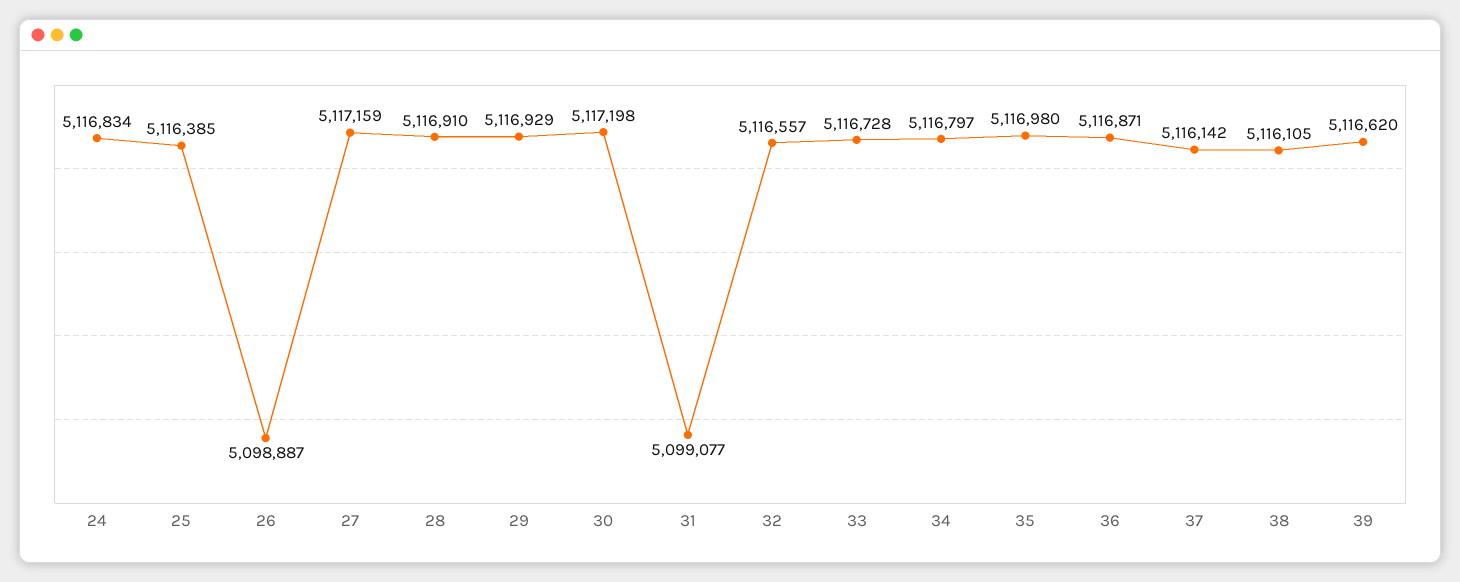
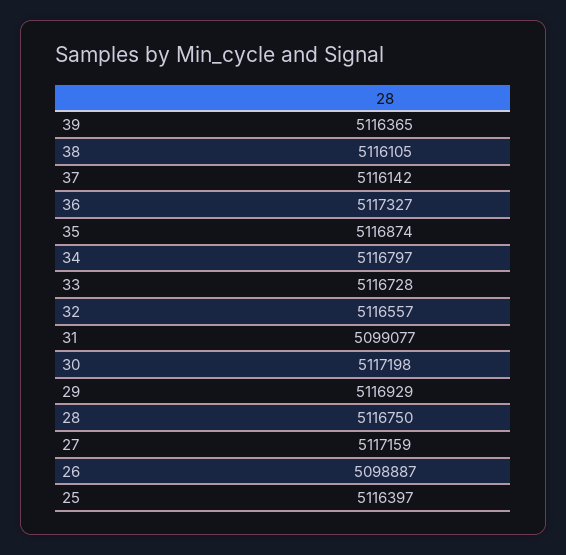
  {
-   "24": 5116834,
-   "25": 5116385,
+   "25": 5116397,
    "26": 5098887,
    "27": 5117159,
-   "28": 5116910,
+   "28": 5116750,
    "29": 5116929,
    "30": 5117198,
    "31": 5099077,
    "32": 5116557,
    "33": 5116728,
    "34": 5116797,
-   "35": 5116980,
+   "35": 5116874,
-   "36": 5116871,
+   "36": 5117327,
    "37": 5116142,
    "38": 5116105,
-   "39": 5116620
+   "39": 5116365
  }

